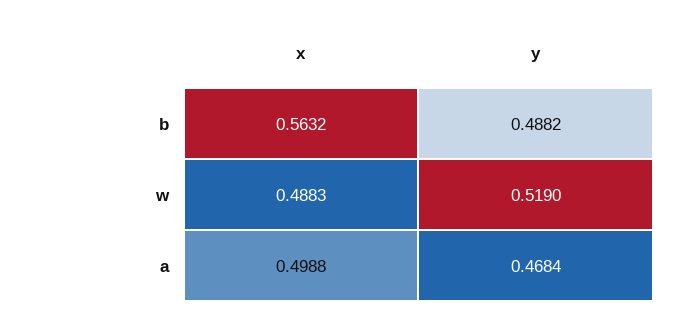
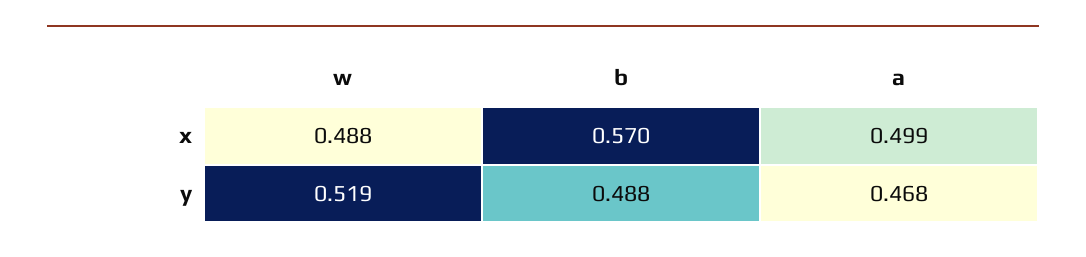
  {
    "x": {
-     "b": 0.5632,
+     "b": 0.57,
      "w": 0.4883,
      "a": 0.4988
    },
    "y": {
      "b": 0.4882,
      "w": 0.519,
      "a": 0.4684
    }
  }

